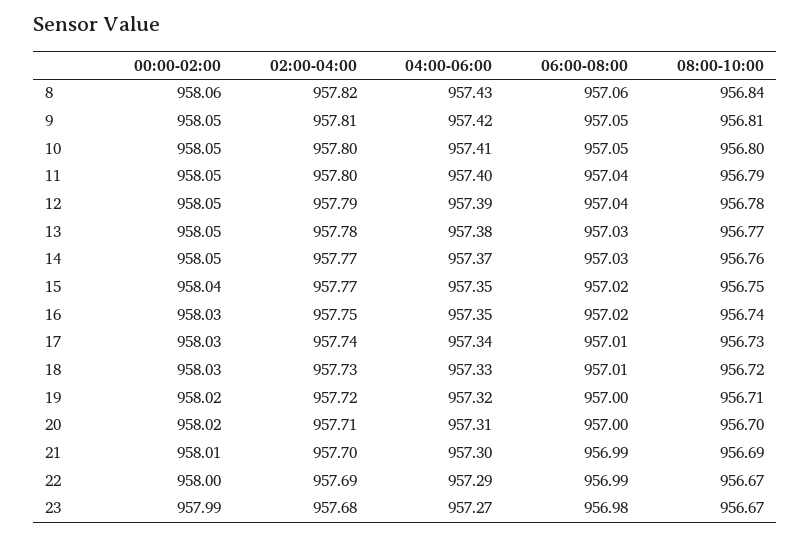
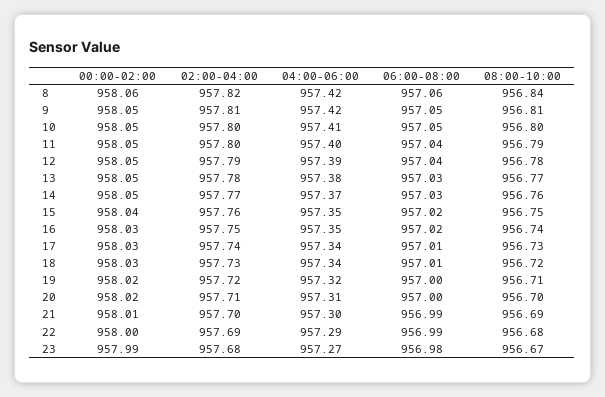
  {
    "00:00-02:00": {
      "8": 958.06,
      "9": 958.05,
      "10": 958.05,
      "11": 958.05,
      "12": 958.05,
      "13": 958.05,
      "14": 958.05,
      "15": 958.04,
      "16": 958.03,
      "17": 958.03,
      "18": 958.03,
      "19": 958.02,
      "20": 958.02,
      "21": 958.01,
      "22": 958,
      "23": 957.99
    },
    "02:00-04:00": {
      "8": 957.82,
      "9": 957.81,
      "10": 957.8,
      "11": 957.8,
      "12": 957.79,
      "13": 957.78,
      "14": 957.77,
-     "15": 957.77,
+     "15": 957.76,
      "16": 957.75,
      "17": 957.74,
      "18": 957.73,
      "19": 957.72,
      "20": 957.71,
      "21": 957.7,
      "22": 957.69,
      "23": 957.68
    },
    "04:00-06:00": {
-     "8": 957.43,
+     "8": 957.42,
      "9": 957.42,
      "10": 957.41,
      "11": 957.4,
      "12": 957.39,
      "13": 957.38,
      "14": 957.37,
      "15": 957.35,
      "16": 957.35,
      "17": 957.34,
-     "18": 957.33,
+     "18": 957.34,
      "19": 957.32,
      "20": 957.31,
      "21": 957.3,
      "22": 957.29,
      "23": 957.27
    },
    "06:00-08:00": {
      "8": 957.06,
      "9": 957.05,
      "10": 957.05,
      "11": 957.04,
      "12": 957.04,
      "13": 957.03,
      "14": 957.03,
      "15": 957.02,
      "16": 957.02,
      "17": 957.01,
      "18": 957.01,
      "19": 957,
      "20": 957,
      "21": 956.99,
      "22": 956.99,
      "23": 956.98
    },
    "08:00-10:00": {
      "8": 956.84,
      "9": 956.81,
      "10": 956.8,
      "11": 956.79,
      "12": 956.78,
      "13": 956.77,
      "14": 956.76,
      "15": 956.75,
      "16": 956.74,
      "17": 956.73,
      "18": 956.72,
      "19": 956.71,
      "20": 956.7,
      "21": 956.69,
-     "22": 956.67,
+     "22": 956.68,
      "23": 956.67
    }
  }

